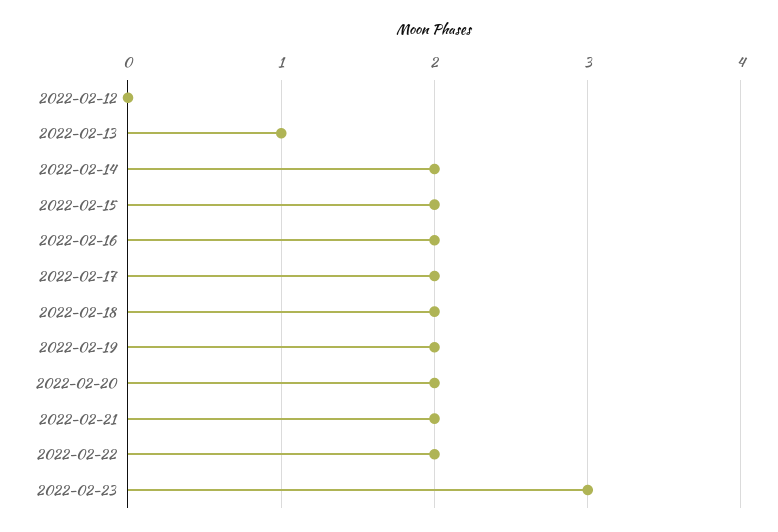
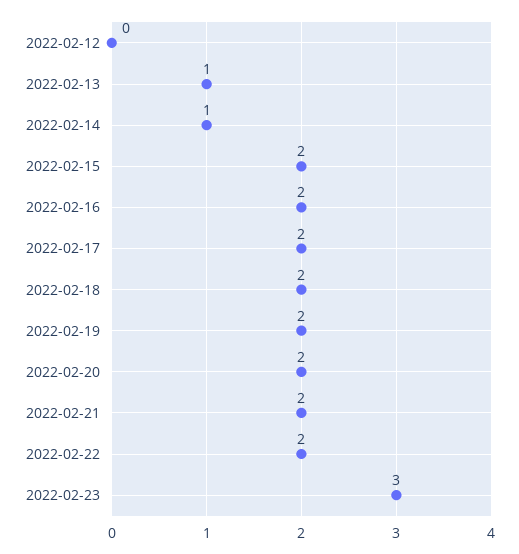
  {
    "2022-02-12": 0,
    "2022-02-13": 1,
-   "2022-02-14": 2,
+   "2022-02-14": 1,
    "2022-02-15": 2,
    "2022-02-16": 2,
    "2022-02-17": 2,
    "2022-02-18": 2,
    "2022-02-19": 2,
    "2022-02-20": 2,
    "2022-02-21": 2,
    "2022-02-22": 2,
    "2022-02-23": 3
  }

